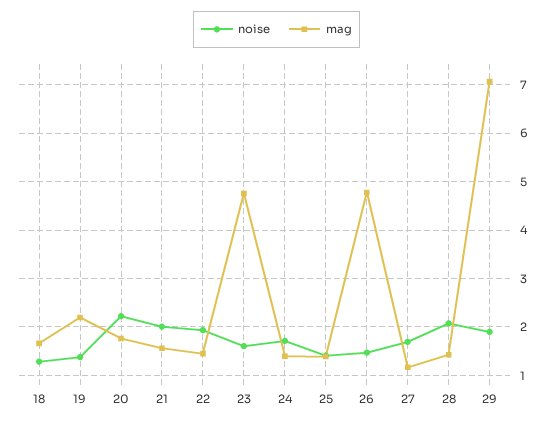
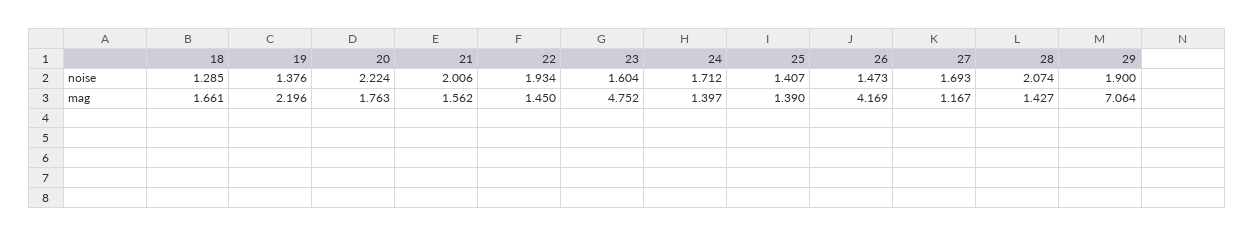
  {
    "noise": {
      "18": 1.285,
      "19": 1.376,
      "20": 2.224,
      "21": 2.006,
      "22": 1.934,
      "23": 1.604,
      "24": 1.712,
      "25": 1.407,
      "26": 1.473,
      "27": 1.693,
      "28": 2.074,
      "29": 1.9
    },
    "mag": {
      "18": 1.661,
      "19": 2.196,
      "20": 1.763,
      "21": 1.562,
      "22": 1.45,
      "23": 4.752,
      "24": 1.397,
      "25": 1.39,
-     "26": 4.8,
+     "26": 4.169,
      "27": 1.167,
      "28": 1.427,
      "29": 7.064
    }
  }

